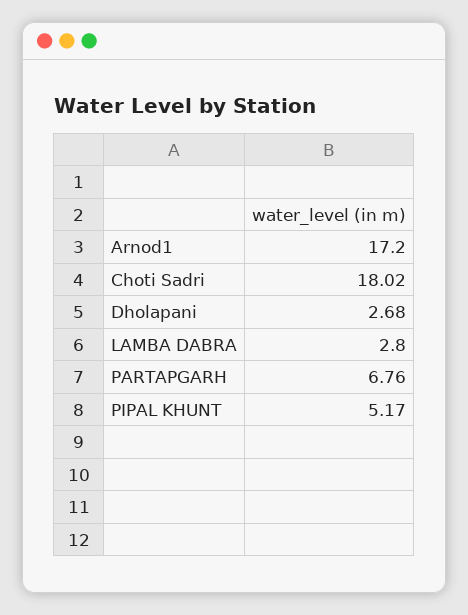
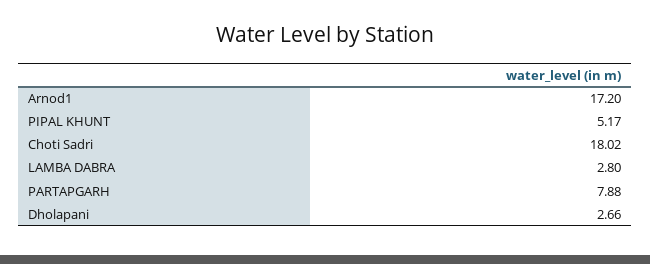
  {
    "Arnod1": 17.2,
    "Choti Sadri": 18.02,
-   "Dholapani": 2.68,
+   "Dholapani": 2.66,
    "LAMBA DABRA": 2.8,
-   "PARTAPGARH": 6.76,
+   "PARTAPGARH": 7.88,
    "PIPAL KHUNT": 5.17
  }

